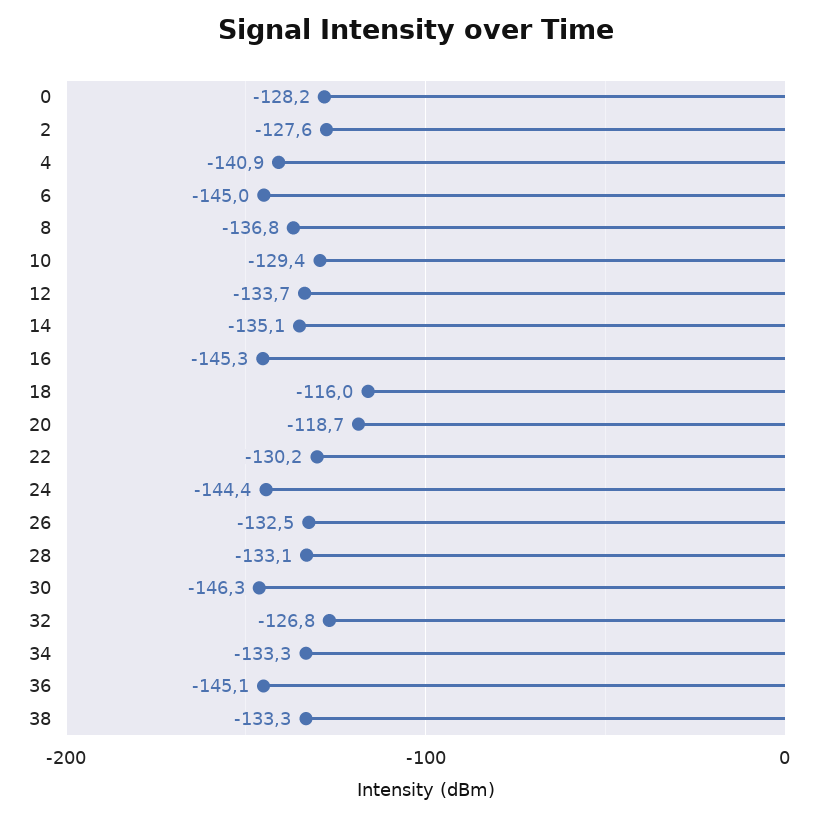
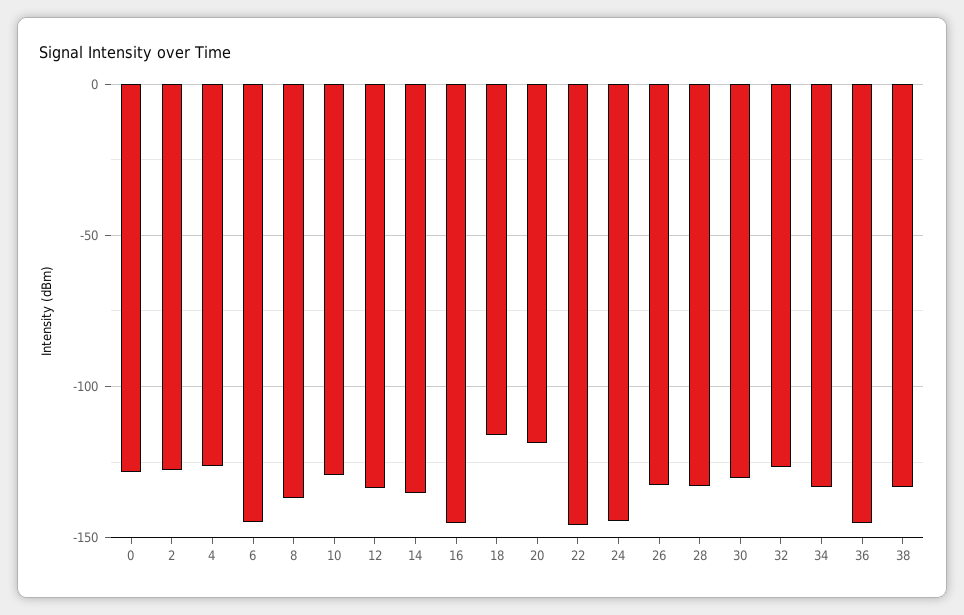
  {
    "0": -128.2,
    "2": -127.6,
-   "4": -140.9,
+   "4": -125,
    "6": -145,
    "8": -136.8,
    "10": -129.4,
    "12": -133.7,
    "14": -135.1,
    "16": -145.3,
    "18": -116,
    "20": -118.7,
-   "22": -130.2,
+   "22": -145,
    "24": -144.4,
    "26": -132.5,
    "28": -133.1,
-   "30": -146.3,
+   "30": -130,
    "32": -126.8,
    "34": -133.3,
    "36": -145.1,
    "38": -133.3
  }

